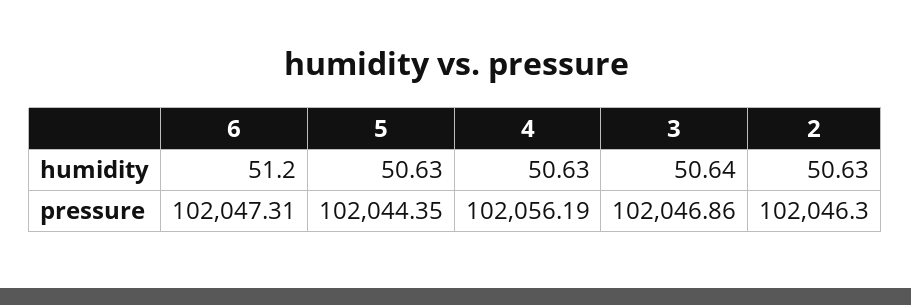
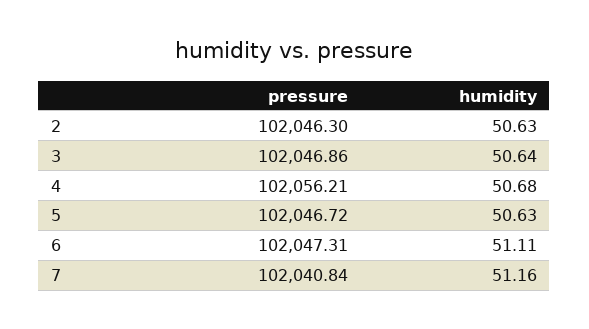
  {
    "6": {
-     "humidity": 51.2,
+     "humidity": 51.11,
      "pressure": 102047.31
    },
    "5": {
      "humidity": 50.63,
-     "pressure": 102044.35
+     "pressure": 102046.72
    },
    "4": {
-     "humidity": 50.63,
+     "humidity": 50.68,
-     "pressure": 102056.19
+     "pressure": 102056.21
    },
    "3": {
      "humidity": 50.64,
      "pressure": 102046.86
    },
    "2": {
      "humidity": 50.63,
      "pressure": 102046.3
-   }
+   },
+   "7": {
+     "pressure": 102040.84,
+     "humidity": 51.16
+   }
  }

